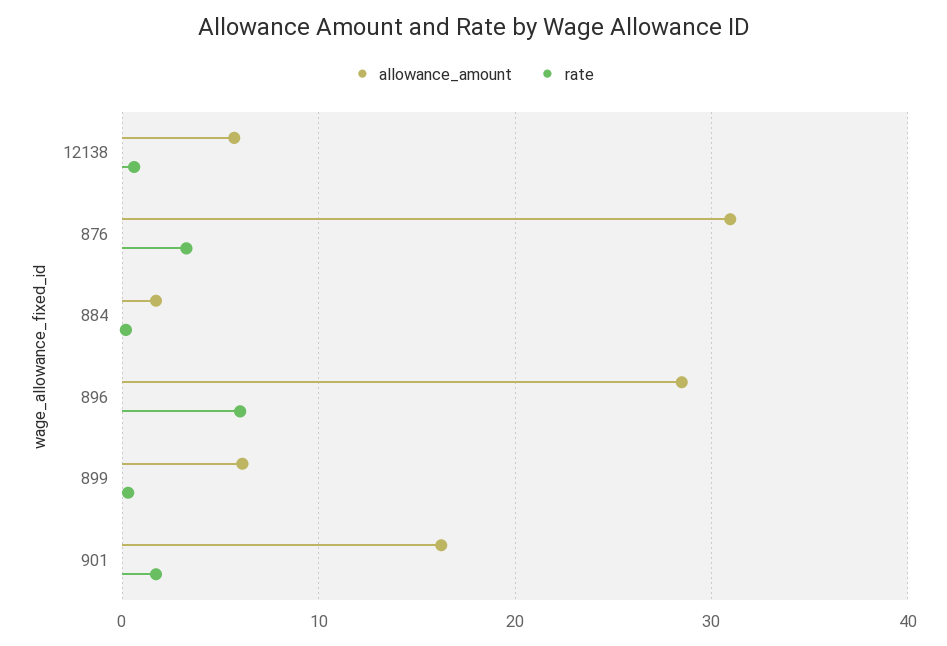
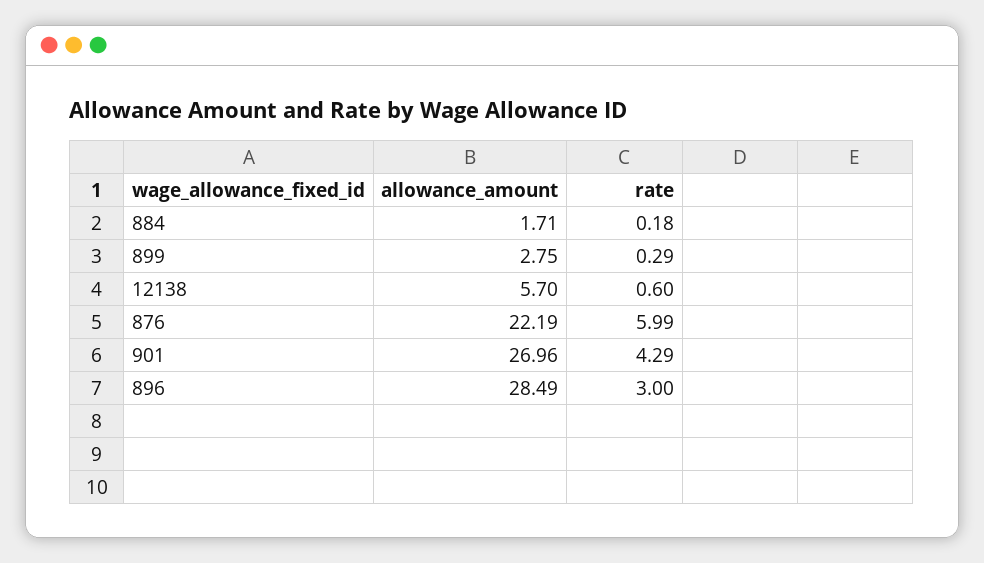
  {
    "allowance_amount": {
      "12138": 5.7,
-     "876": 31,
+     "876": 22.19,
      "884": 1.71,
      "896": 28.49,
-     "899": 6,
+     "899": 2.75,
-     "901": 16
+     "901": 26.96
    },
    "rate": {
      "12138": 0.6,
-     "876": 3,
+     "876": 5.99,
      "884": 0.18,
-     "896": 6,
+     "896": 3,
      "899": 0.29,
-     "901": 2
+     "901": 4.29
    }
  }

